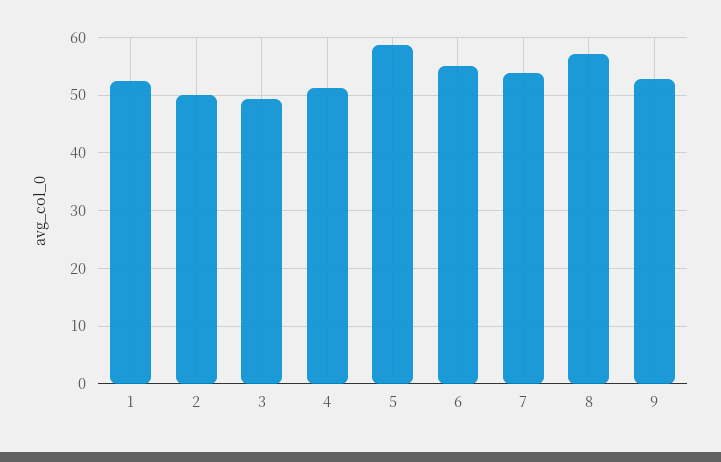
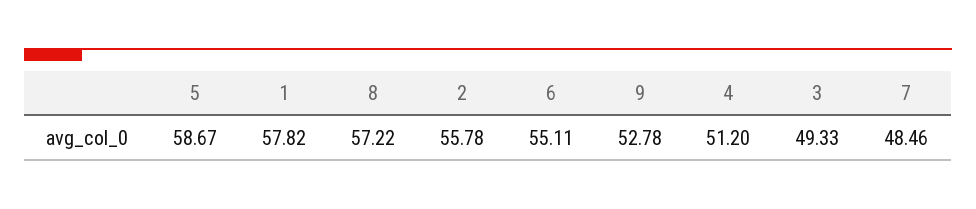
  {
-   "1": 52,
+   "1": 57.82,
-   "2": 50,
+   "2": 55.78,
    "3": 49.33,
    "4": 51.2,
    "5": 58.67,
    "6": 55.11,
-   "7": 54,
+   "7": 48.46,
    "8": 57.22,
    "9": 52.78
  }

